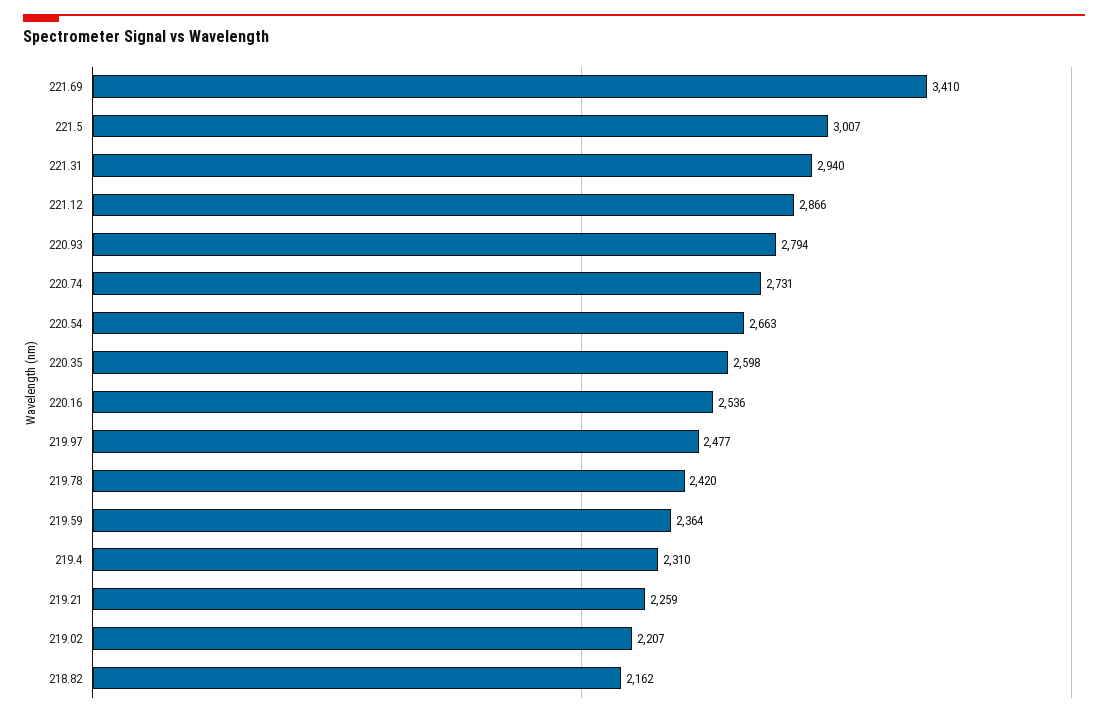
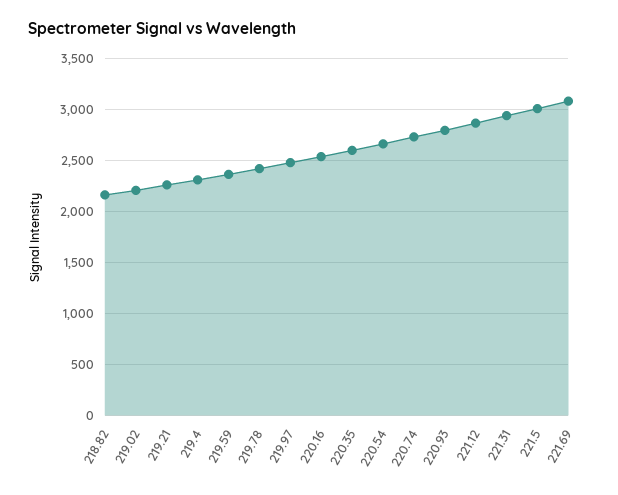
  {
-   "221.69": 3410,
+   "221.69": 3100,
    "221.5": 3007,
    "221.31": 2940,
    "221.12": 2866,
    "220.93": 2794,
    "220.74": 2731,
    "220.54": 2663,
    "220.35": 2598,
    "220.16": 2536,
    "219.97": 2477,
    "219.78": 2420,
    "219.59": 2364,
    "219.4": 2310,
    "219.21": 2259,
    "219.02": 2207,
    "218.82": 2162
  }

